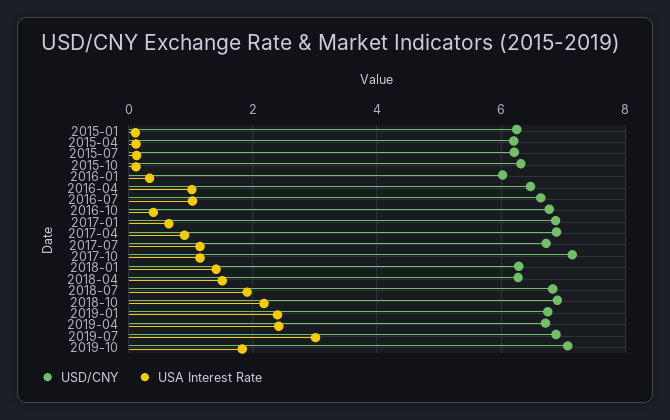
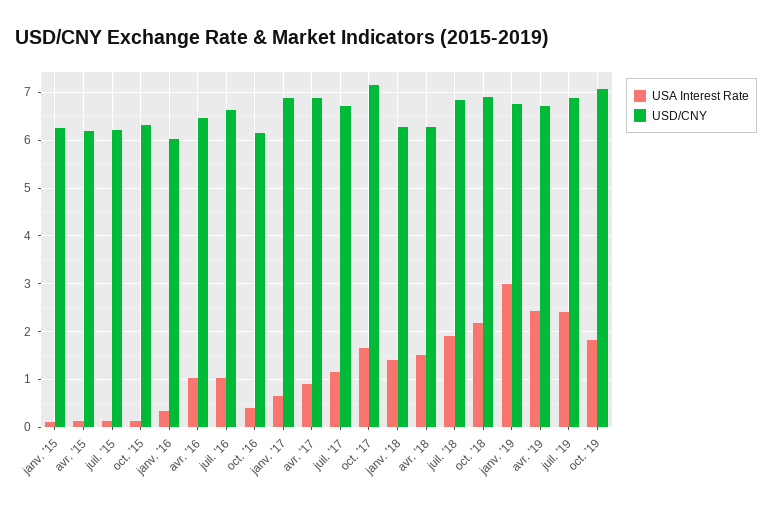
  {
    "USD/CNY": {
      "2015-01": 6.2,
      "2015-04": 6.2,
      "2015-07": 6.2,
      "2015-10": 6.4,
      "2016-01": 6,
      "2016-04": 6.4,
      "2016-07": 6.6,
-     "2016-10": 6.8,
+     "2016-10": 6.2,
      "2017-01": 6.8,
      "2017-04": 6.8,
      "2017-07": 6.8,
      "2017-10": 7.2,
      "2018-01": 6.2,
      "2018-04": 6.2,
      "2018-07": 6.8,
      "2018-10": 7,
      "2019-01": 6.8,
      "2019-04": 6.8,
      "2019-07": 6.8,
      "2019-10": 7
    },
    "USA Interest Rate": {
      "2015-01": 0.2,
      "2015-04": 0.2,
      "2015-07": 0.2,
      "2015-10": 0.2,
      "2016-01": 0.4,
      "2016-04": 1,
      "2016-07": 1,
      "2016-10": 0.4,
      "2017-01": 0.6,
      "2017-04": 1,
      "2017-07": 1.2,
-     "2017-10": 1.2,
+     "2017-10": 1.6,
      "2018-01": 1.4,
      "2018-04": 1.6,
      "2018-07": 2,
      "2018-10": 2.2,
-     "2019-01": 2.4,
+     "2019-01": 3,
      "2019-04": 2.4,
-     "2019-07": 3,
+     "2019-07": 2.4,
      "2019-10": 1.8
    }
  }

